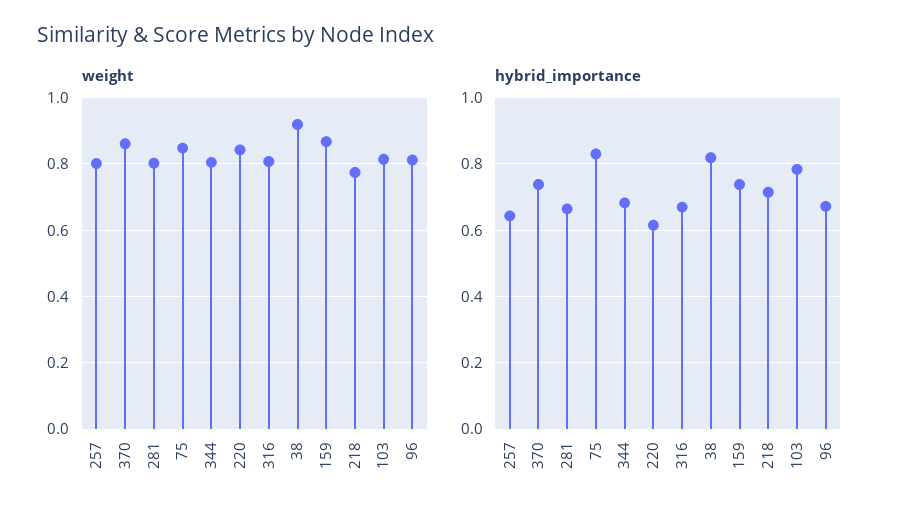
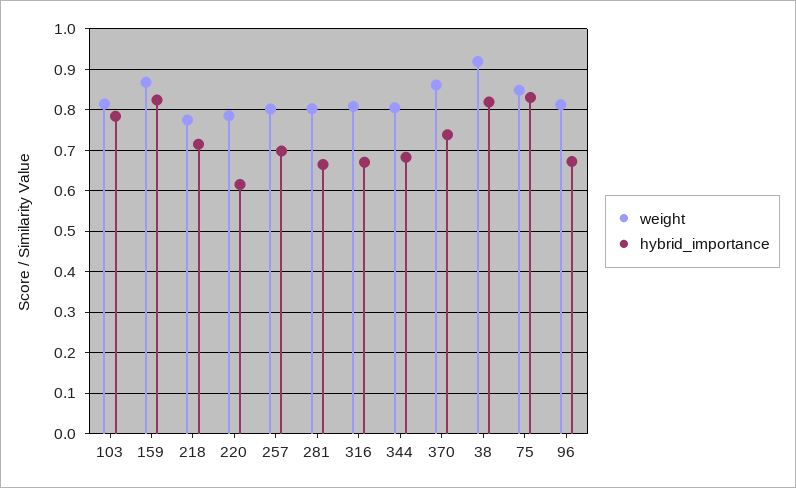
  {
    "weight": {
      "257": 0.8,
      "370": 0.86,
      "281": 0.8,
      "75": 0.84,
      "344": 0.8,
-     "220": 0.84,
+     "220": 0.78,
      "316": 0.8,
      "38": 0.92,
      "159": 0.86,
      "218": 0.78,
      "103": 0.82,
      "96": 0.82
    },
    "hybrid_importance": {
-     "257": 0.64,
+     "257": 0.7,
      "370": 0.74,
      "281": 0.66,
      "75": 0.84,
      "344": 0.68,
      "220": 0.62,
      "316": 0.66,
      "38": 0.82,
-     "159": 0.74,
+     "159": 0.82,
      "218": 0.72,
      "103": 0.78,
      "96": 0.68
    }
  }

